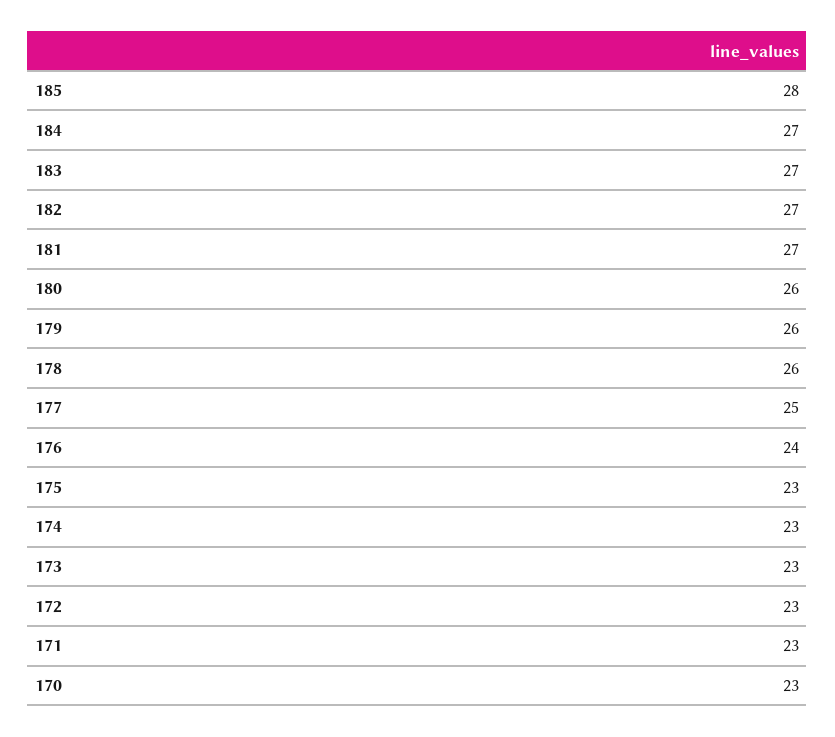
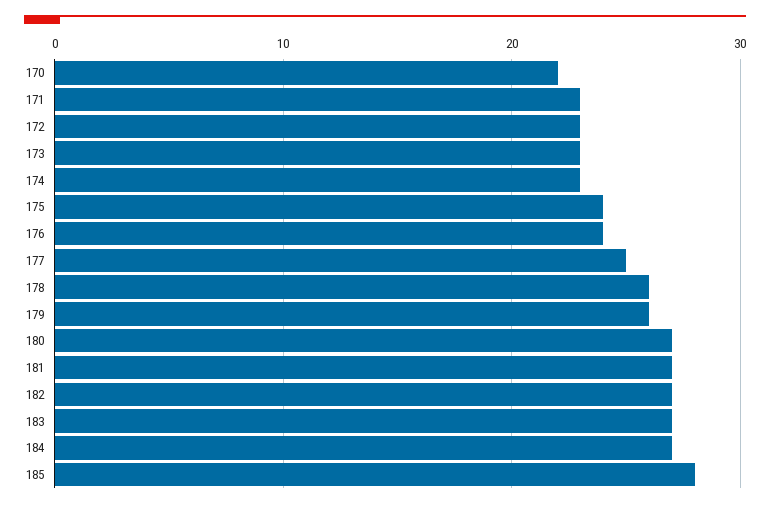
  {
    "185": 28,
    "184": 27,
    "183": 27,
    "182": 27,
    "181": 27,
-   "180": 26,
+   "180": 27,
    "179": 26,
    "178": 26,
    "177": 25,
    "176": 24,
-   "175": 23,
+   "175": 24,
    "174": 23,
    "173": 23,
    "172": 23,
    "171": 23,
-   "170": 23
+   "170": 22
  }

